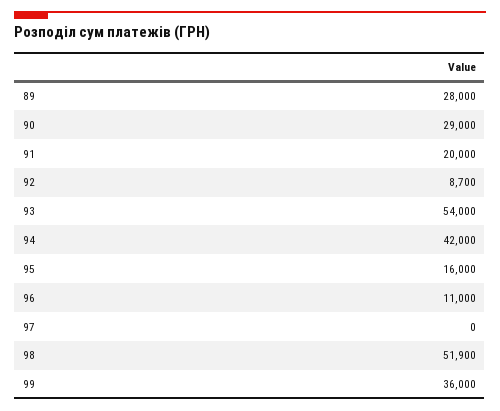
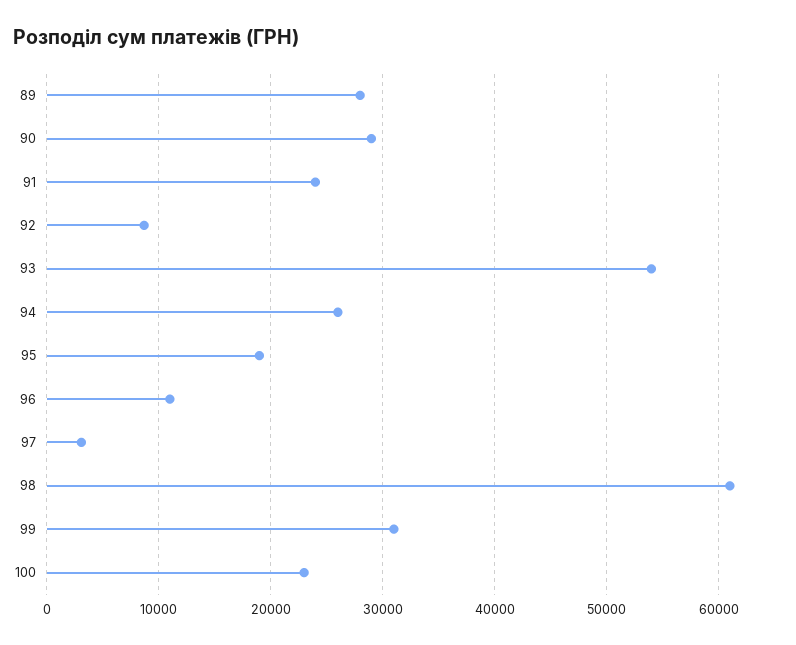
  {
    "89": 28000,
    "90": 29000,
-   "91": 20000,
+   "91": 24000,
    "92": 8700,
    "93": 54000,
-   "94": 42000,
+   "94": 26000,
-   "95": 16000,
+   "95": 19000,
    "96": 11000,
-   "97": 0,
+   "97": 3000,
-   "98": 51900,
+   "98": 61000,
-   "99": 36000
+   "99": 31000,
+   "100": 23000
  }

